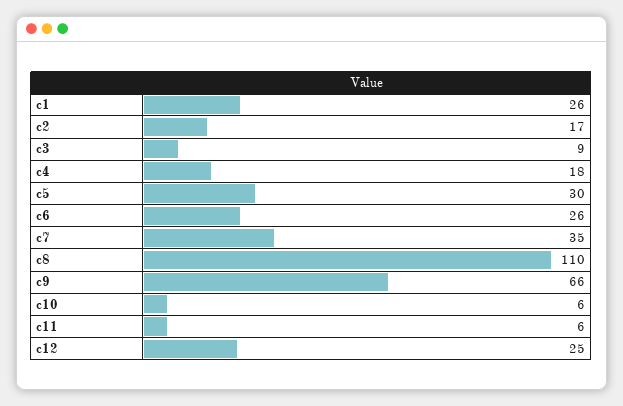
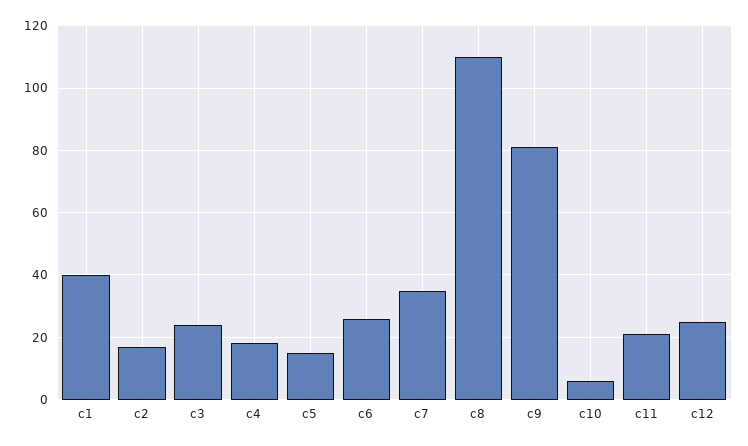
  {
-   "c1": 26,
+   "c1": 40,
    "c2": 17,
-   "c3": 9,
+   "c3": 25,
    "c4": 18,
-   "c5": 30,
+   "c5": 15,
    "c6": 26,
    "c7": 35,
    "c8": 110,
-   "c9": 66,
+   "c9": 80,
    "c10": 6,
-   "c11": 6,
+   "c11": 20,
    "c12": 25
  }

